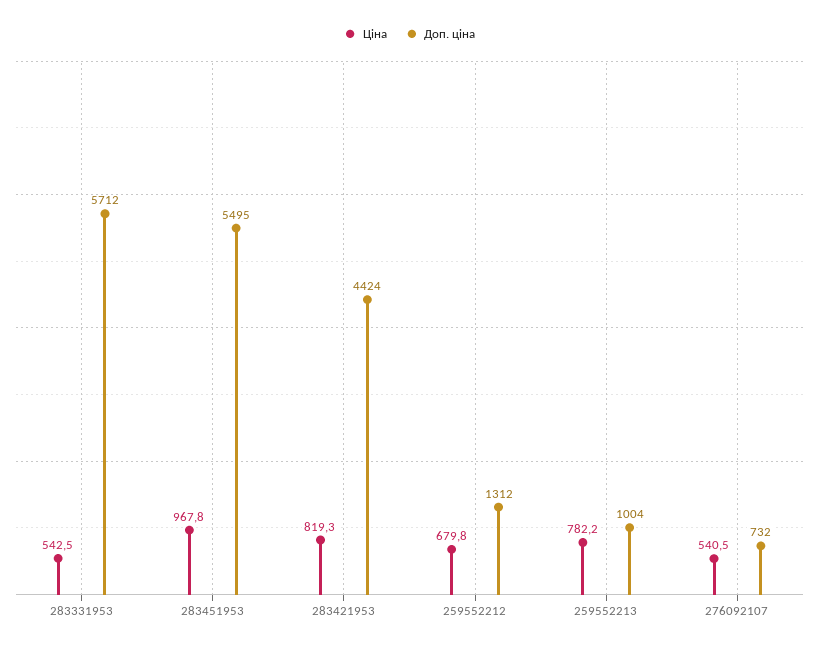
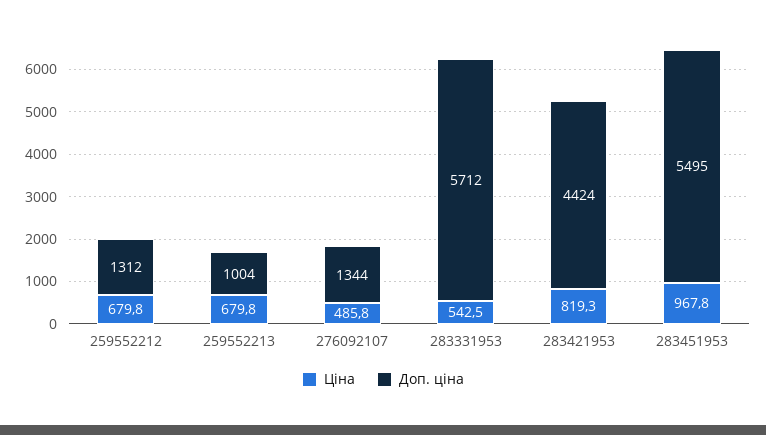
  {
    "Ціна": {
      "283331953": 542.5,
      "283451953": 967.8,
      "283421953": 819.3,
      "259552212": 679.8,
-     "259552213": 782.2,
+     "259552213": 679.8,
-     "276092107": 540.5
+     "276092107": 485.8
    },
    "Доп. ціна": {
      "283331953": 5712,
      "283451953": 5495,
      "283421953": 4424,
      "259552212": 1312,
      "259552213": 1004,
-     "276092107": 732
+     "276092107": 1344
    }
  }

